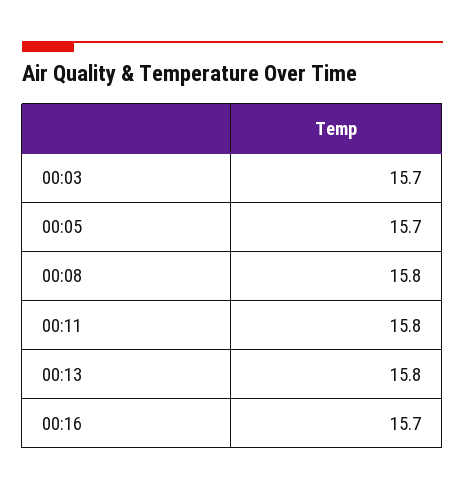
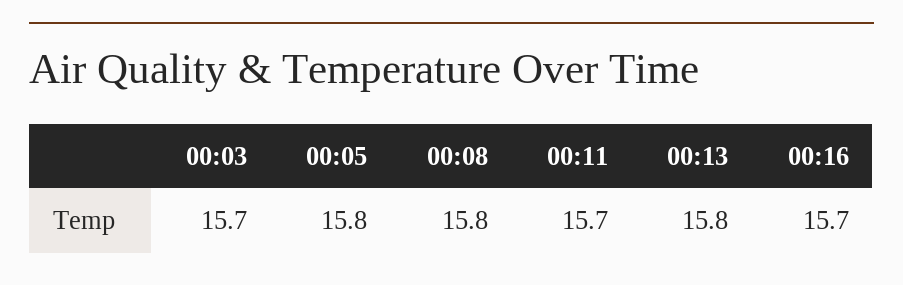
  {
    "00:03": 15.7,
-   "00:05": 15.7,
+   "00:05": 15.8,
    "00:08": 15.8,
-   "00:11": 15.8,
+   "00:11": 15.7,
    "00:13": 15.8,
    "00:16": 15.7
  }

